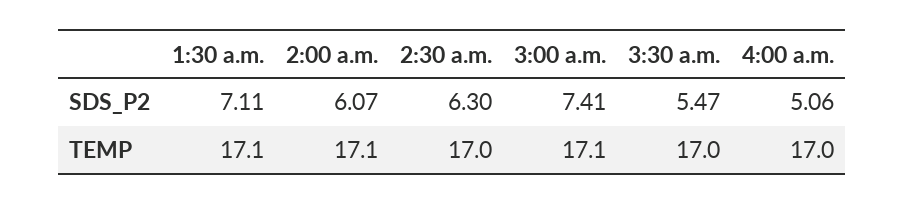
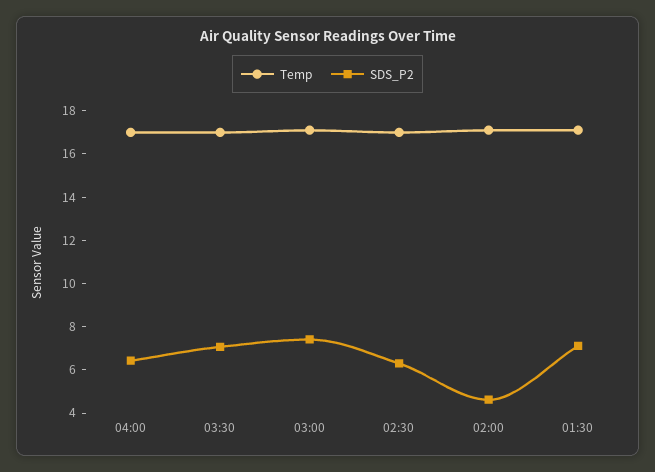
  {
    "SDS_P2": {
      "1:30 a.m.": 7.11,
-     "2:00 a.m.": 6.07,
+     "2:00 a.m.": 4.5,
      "2:30 a.m.": 6.3,
      "3:00 a.m.": 7.41,
-     "3:30 a.m.": 5.47,
+     "3:30 a.m.": 7,
-     "4:00 a.m.": 5.06
+     "4:00 a.m.": 6.5
    },
    "TEMP": {
      "1:30 a.m.": 17.1,
      "2:00 a.m.": 17.1,
      "2:30 a.m.": 17,
      "3:00 a.m.": 17.1,
      "3:30 a.m.": 17,
      "4:00 a.m.": 17
    }
  }

